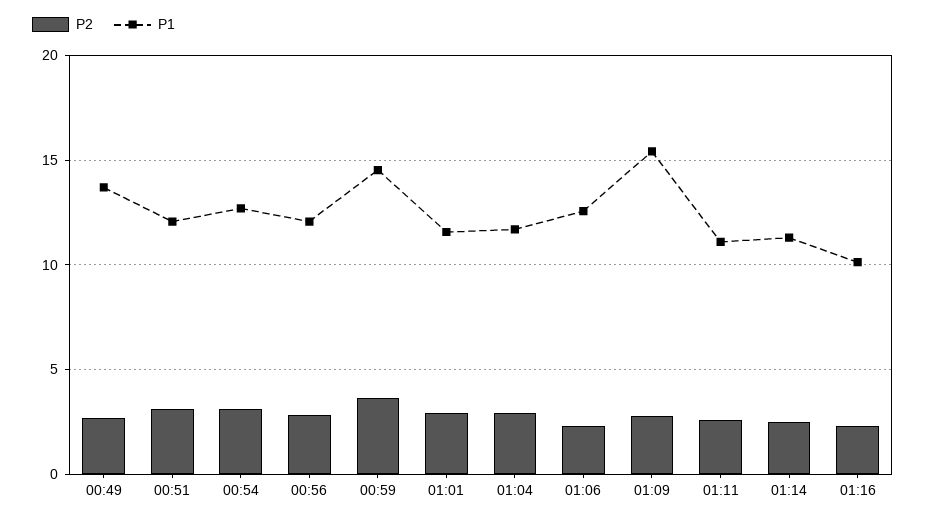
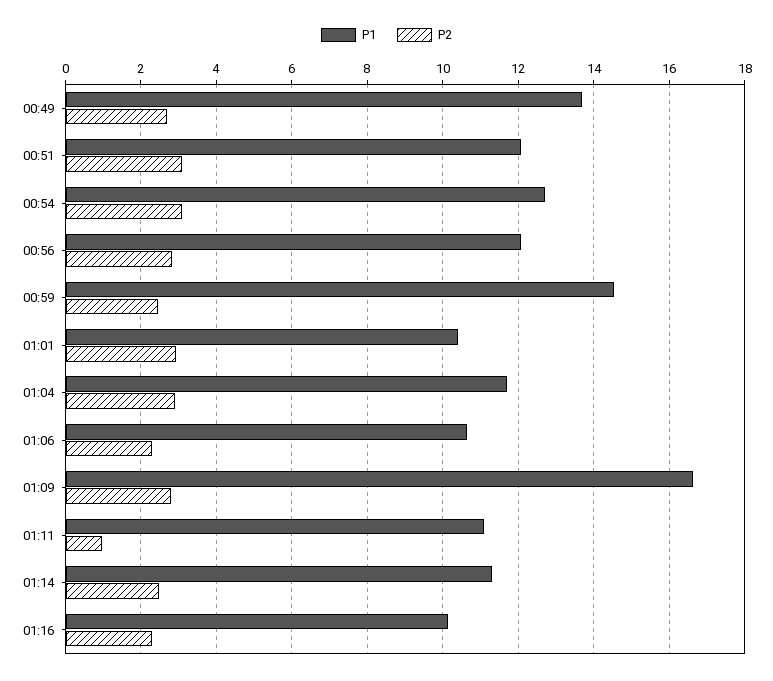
  {
    "P2": {
      "00:49": 2.8,
      "00:51": 3.2,
      "00:54": 3.2,
      "00:56": 2.8,
-     "00:59": 3.5,
+     "00:59": 2.4,
      "01:01": 3,
      "01:04": 3,
      "01:06": 2.4,
      "01:09": 2.8,
-     "01:11": 2.5,
+     "01:11": 1,
      "01:14": 2.4,
      "01:16": 2.4
    },
    "P1": {
      "00:49": 13.8,
      "00:51": 12,
      "00:54": 12.8,
      "00:56": 12,
      "00:59": 14.6,
-     "01:01": 11.5,
+     "01:01": 10.4,
      "01:04": 11.8,
-     "01:06": 12.5,
+     "01:06": 10.6,
-     "01:09": 15.5,
+     "01:09": 16.6,
      "01:11": 11.2,
      "01:14": 11.4,
      "01:16": 10.2
    }
  }

